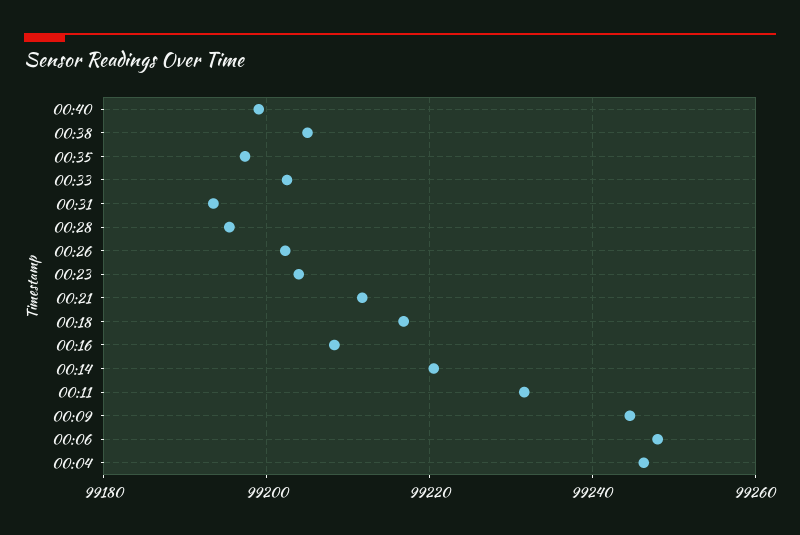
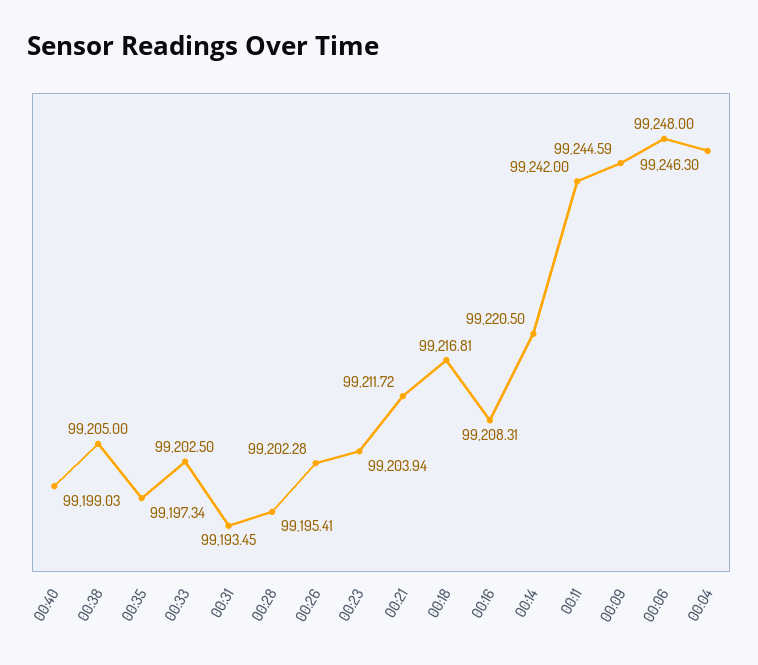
  {
    "00:40": 99199.03,
    "00:38": 99205,
    "00:35": 99197.34,
    "00:33": 99202.5,
    "00:31": 99193.45,
    "00:28": 99195.41,
    "00:26": 99202.28,
    "00:23": 99203.94,
    "00:21": 99211.72,
    "00:18": 99216.81,
    "00:16": 99208.31,
    "00:14": 99220.5,
-   "00:11": 99232,
+   "00:11": 99242,
    "00:09": 99244.59,
    "00:06": 99248,
    "00:04": 99246.3
  }

